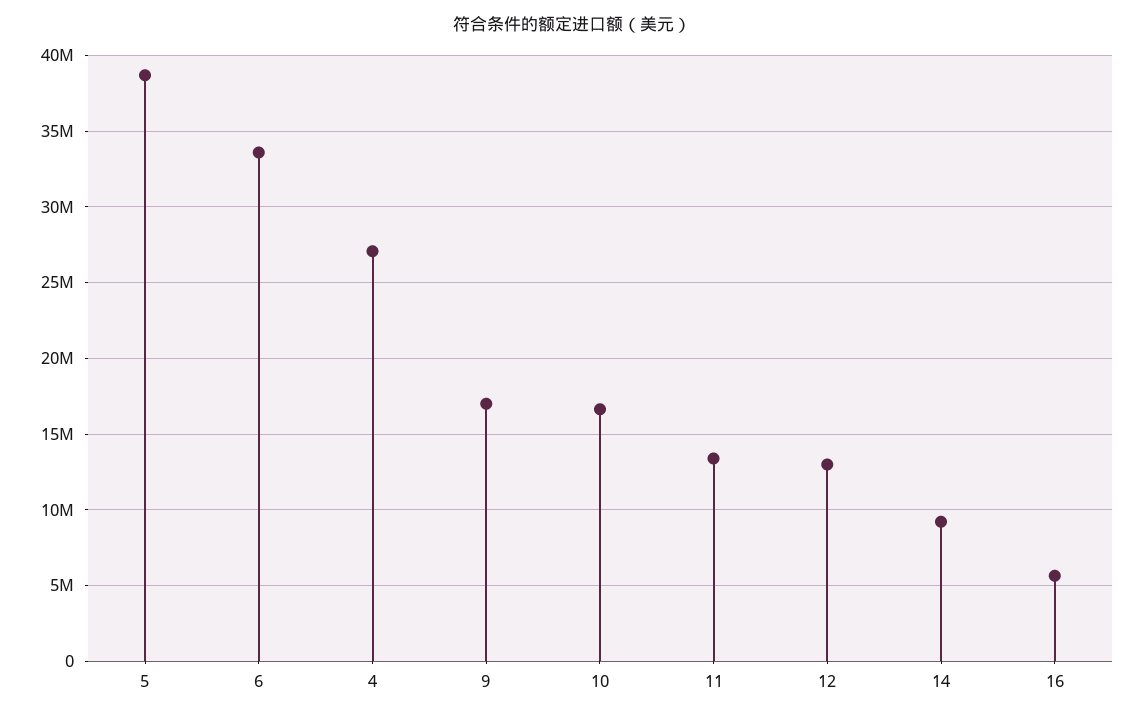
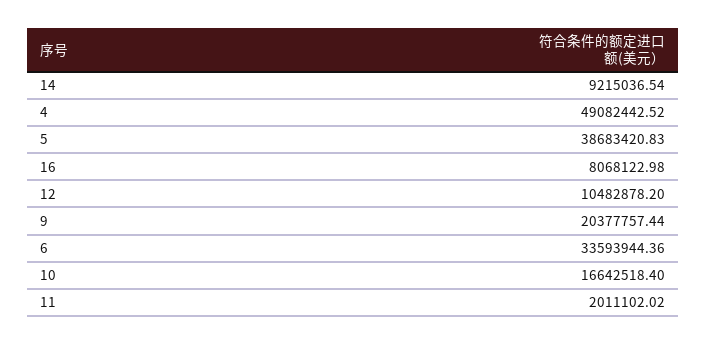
  {
    "5": 38683420.83,
    "6": 33593944.36,
-   "4": 27000000,
+   "4": 49082442.52,
-   "9": 17000000,
+   "9": 20377757.44,
    "10": 16642518.4,
-   "11": 13500000,
+   "11": 2011102.02,
-   "12": 13000000,
+   "12": 10482878.2,
    "14": 9215036.54,
-   "16": 5500000
+   "16": 8068122.98
  }

